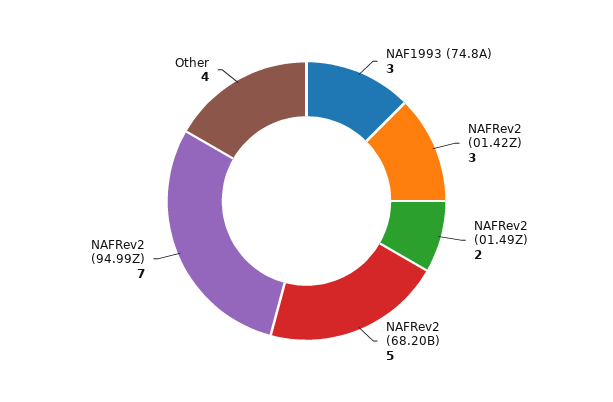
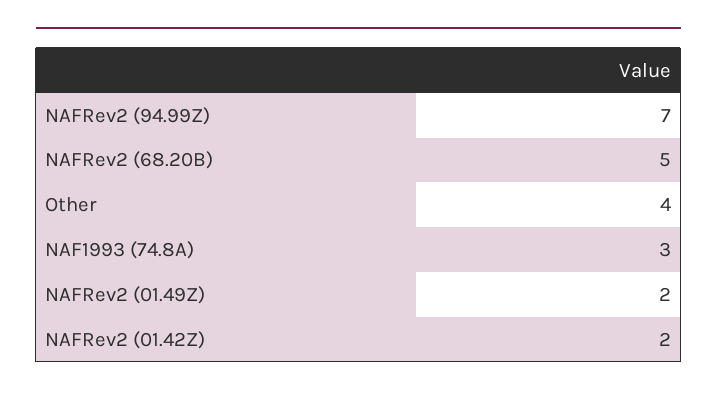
  {
    "NAF1993 (74.8A)": 3,
-   "NAFRev2 (01.42Z)": 3,
+   "NAFRev2 (01.42Z)": 2,
    "NAFRev2 (01.49Z)": 2,
    "NAFRev2 (68.20B)": 5,
    "NAFRev2 (94.99Z)": 7,
    "Other": 4
  }

